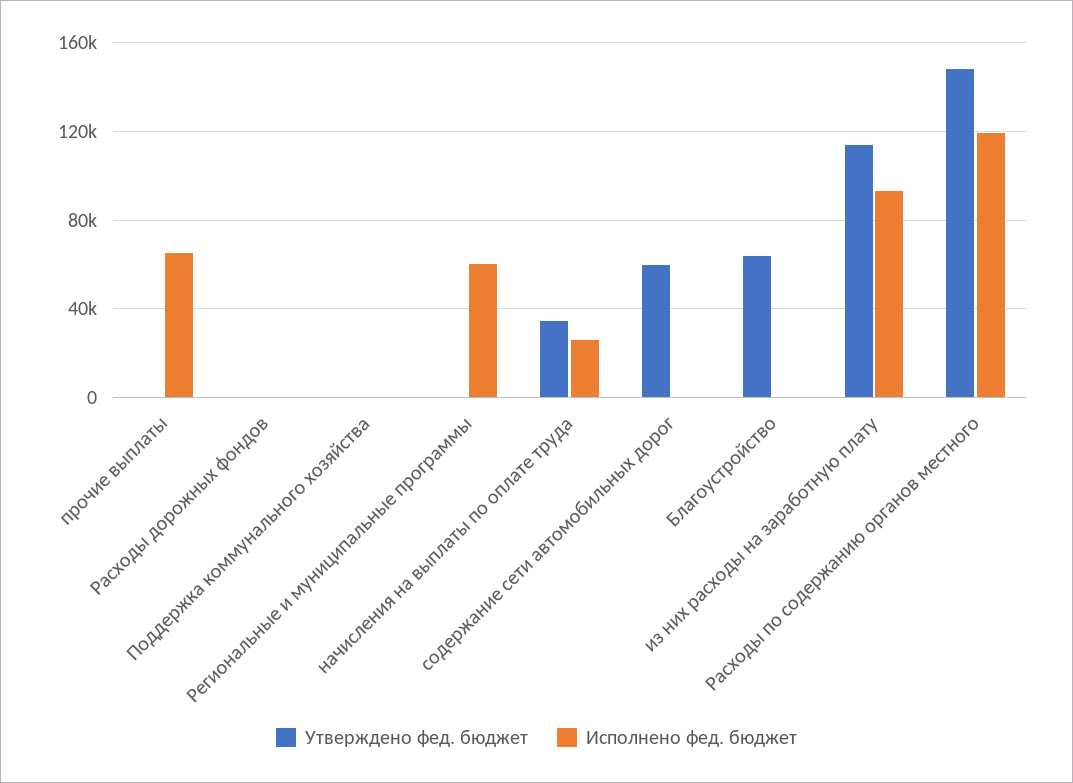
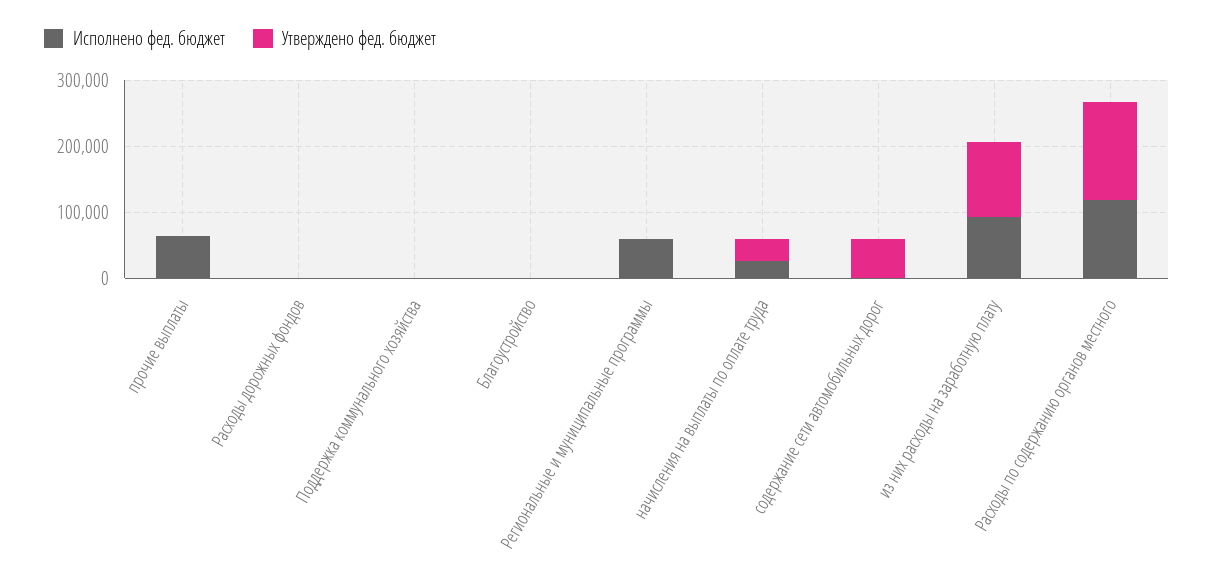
  {
    "Утверждено фед. бюджет": {
      "прочие выплаты": 0,
      "Расходы дорожных фондов": 0,
      "Поддержка коммунального хозяйства": 0,
      "Региональные и муниципальные программы": 0,
      "начисления на выплаты по оплате труда": 35000,
      "содержание сети автомобильных дорог": 60000,
-     "Благоустройство": 65000,
+     "Благоустройство": 0,
      "из них расходы на заработную плату": 115000,
      "Расходы по содержанию органов местного": 150000
    },
    "Исполнено фед. бюджет": {
      "прочие выплаты": 65000,
      "Расходы дорожных фондов": 0,
      "Поддержка коммунального хозяйства": 0,
      "Региональные и муниципальные программы": 60000,
      "начисления на выплаты по оплате труда": 25000,
      "содержание сети автомобильных дорог": 0,
      "Благоустройство": 0,
      "из них расходы на заработную плату": 95000,
      "Расходы по содержанию органов местного": 120000
    }
  }

